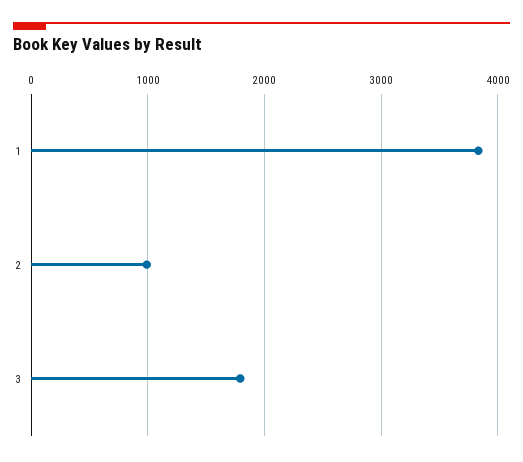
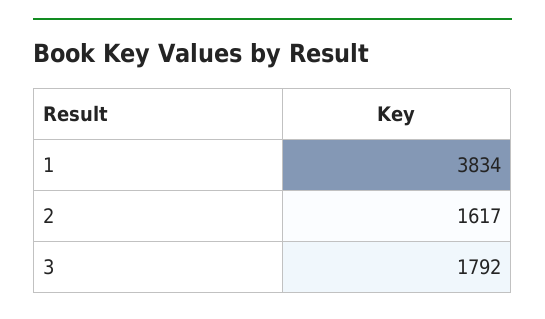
  {
    "1": 3834,
-   "2": 1000,
+   "2": 1617,
    "3": 1792
  }

